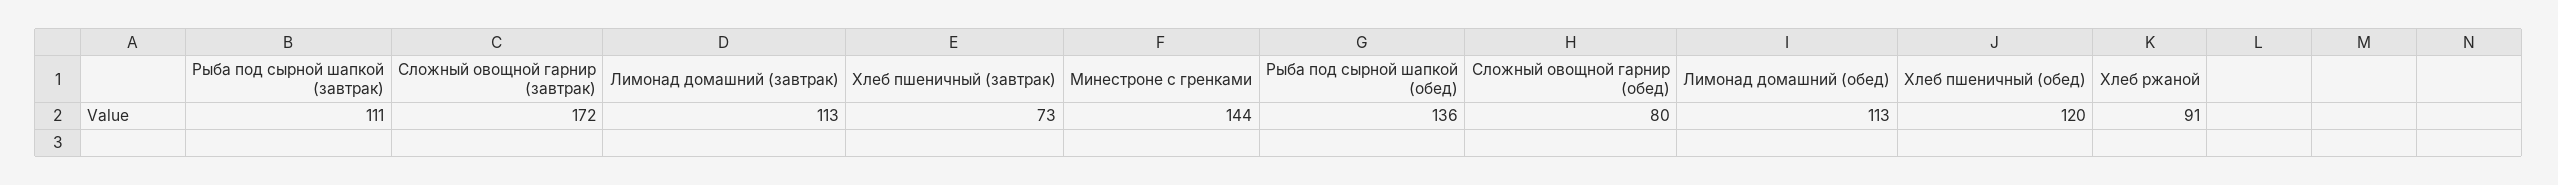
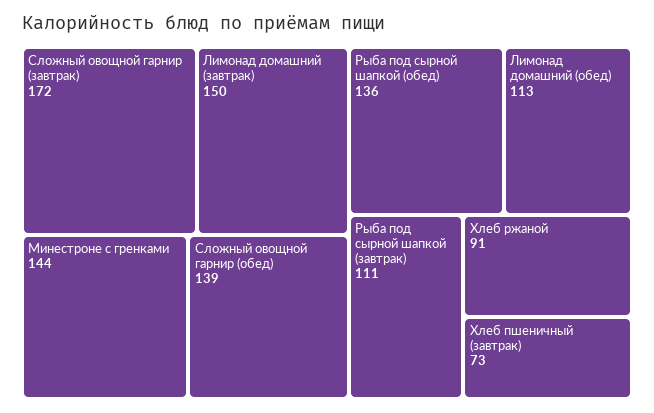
  {
    "Рыба под сырной шапкой (завтрак)": 111,
    "Сложный овощной гарнир (завтрак)": 172,
-   "Лимонад домашний (завтрак)": 113,
+   "Лимонад домашний (завтрак)": 150,
    "Хлеб пшеничный (завтрак)": 73,
    "Минестроне с гренками": 144,
    "Рыба под сырной шапкой (обед)": 136,
-   "Сложный овощной гарнир (обед)": 80,
+   "Сложный овощной гарнир (обед)": 139,
    "Лимонад домашний (обед)": 113,
-   "Хлеб пшеничный (обед)": 120,
    "Хлеб ржаной": 91
  }

